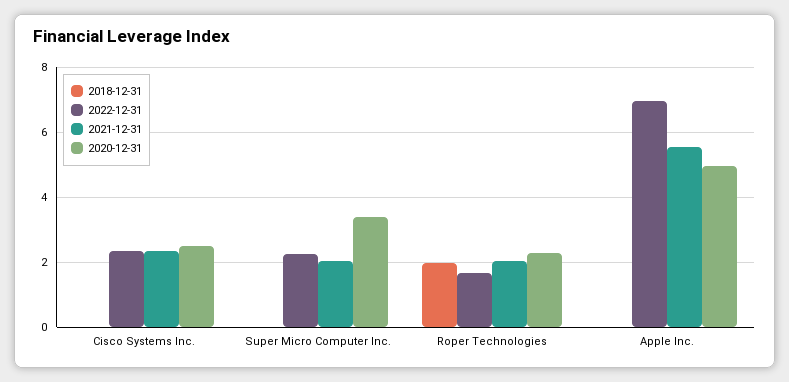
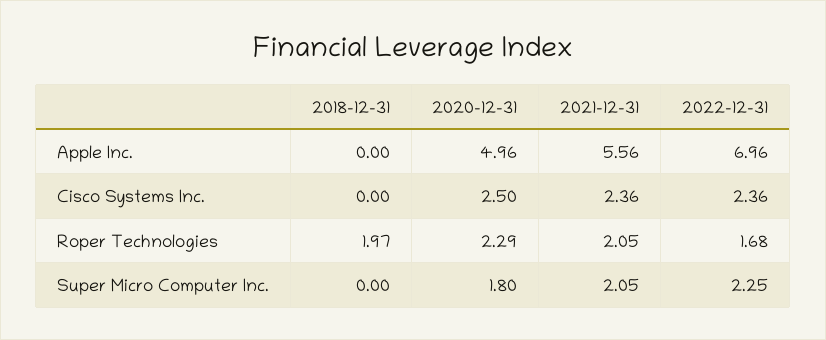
  {
    "2018-12-31": {
      "Cisco Systems Inc.": 0,
      "Super Micro Computer Inc.": 0,
      "Roper Technologies": 1.97,
      "Apple Inc.": 0
    },
    "2022-12-31": {
      "Cisco Systems Inc.": 2.36,
      "Super Micro Computer Inc.": 2.25,
      "Roper Technologies": 1.68,
      "Apple Inc.": 6.96
    },
    "2021-12-31": {
      "Cisco Systems Inc.": 2.36,
      "Super Micro Computer Inc.": 2.05,
      "Roper Technologies": 2.05,
      "Apple Inc.": 5.56
    },
    "2020-12-31": {
      "Cisco Systems Inc.": 2.5,
-     "Super Micro Computer Inc.": 3.4,
+     "Super Micro Computer Inc.": 1.8,
      "Roper Technologies": 2.29,
      "Apple Inc.": 4.96
    }
  }

